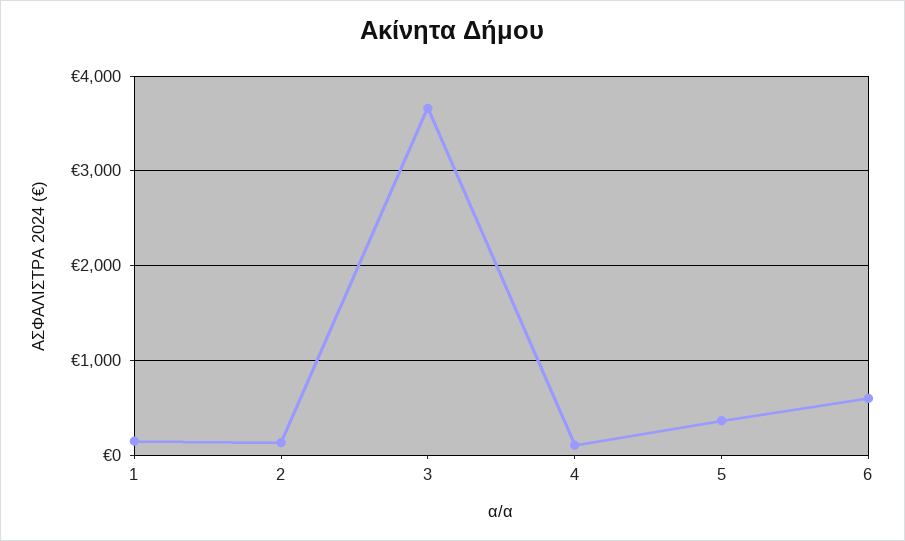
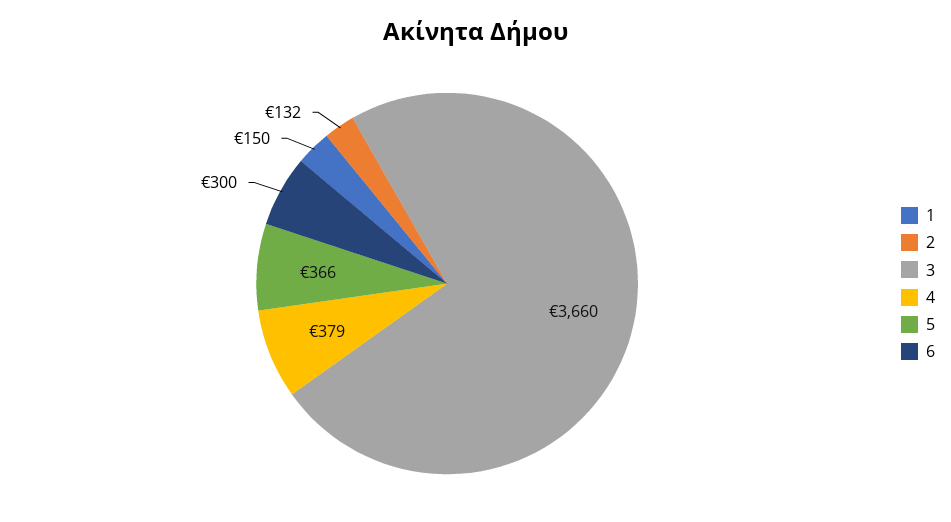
  {
    "1": 150,
    "2": 132,
    "3": 3660,
-   "4": 100,
+   "4": 379,
    "5": 366,
-   "6": 600
+   "6": 300
  }

